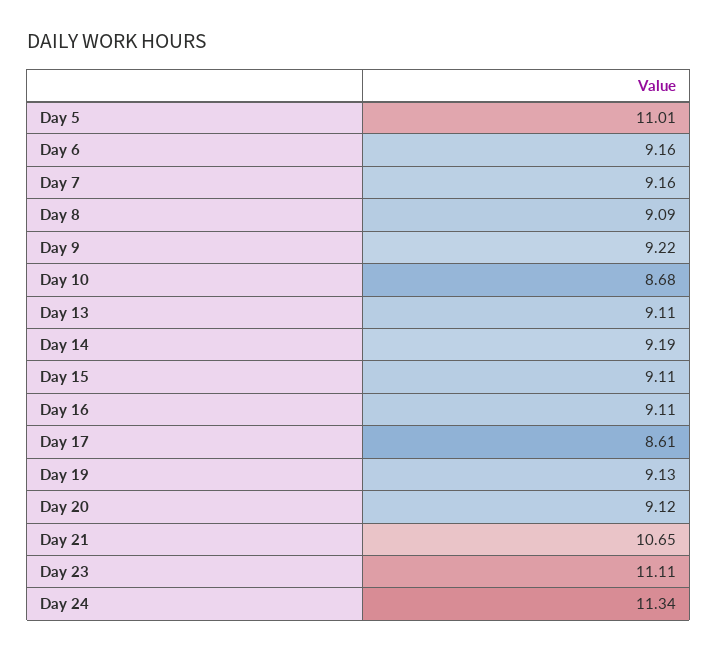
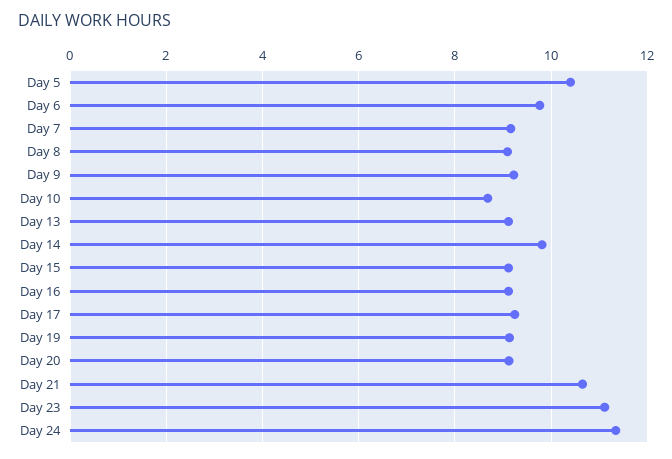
  {
-   "Day 5": 11.01,
+   "Day 5": 10.4,
-   "Day 6": 9.16,
+   "Day 6": 9.8,
    "Day 7": 9.16,
    "Day 8": 9.09,
    "Day 9": 9.22,
    "Day 10": 8.68,
    "Day 13": 9.11,
-   "Day 14": 9.19,
+   "Day 14": 9.8,
    "Day 15": 9.11,
    "Day 16": 9.11,
-   "Day 17": 8.61,
+   "Day 17": 9.2,
    "Day 19": 9.13,
    "Day 20": 9.12,
    "Day 21": 10.65,
    "Day 23": 11.11,
    "Day 24": 11.34
  }

